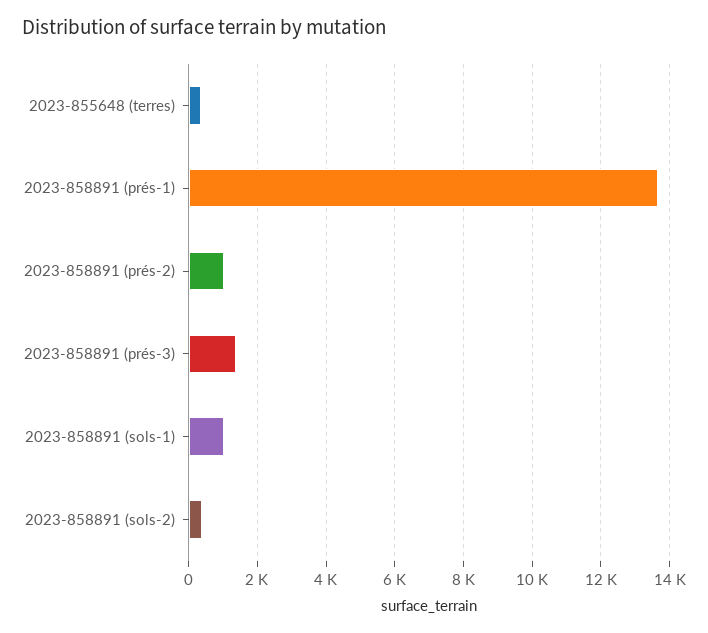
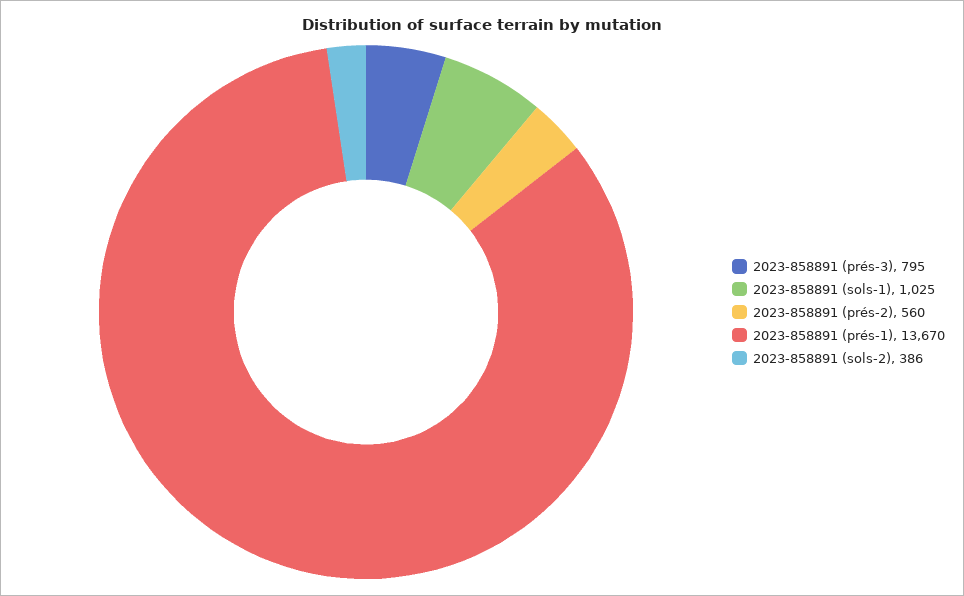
  {
-   "2023-855648 (terres)": 400,
    "2023-858891 (prés-1)": 13670,
-   "2023-858891 (prés-2)": 1000,
+   "2023-858891 (prés-2)": 560,
-   "2023-858891 (prés-3)": 1400,
+   "2023-858891 (prés-3)": 795,
    "2023-858891 (sols-1)": 1025,
    "2023-858891 (sols-2)": 386
  }

